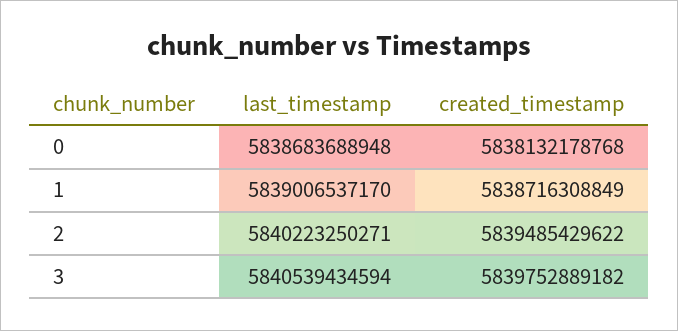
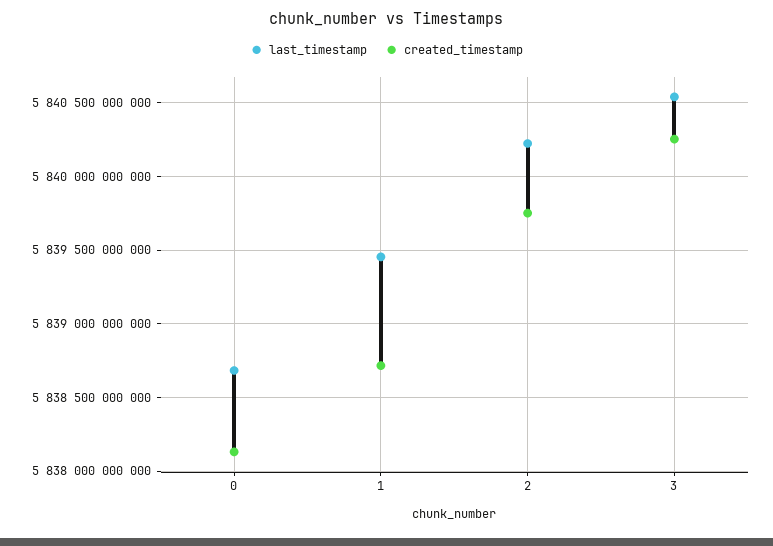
  {
    "last_timestamp": {
      "0": 5838683688948,
-     "1": 5839006537170,
+     "1": 5839450000000,
      "2": 5840223250271,
      "3": 5840539434594
    },
    "created_timestamp": {
      "0": 5838132178768,
      "1": 5838716308849,
-     "2": 5839485429622,
+     "2": 5839750000000,
-     "3": 5839752889182
+     "3": 5840250000000
    }
  }

